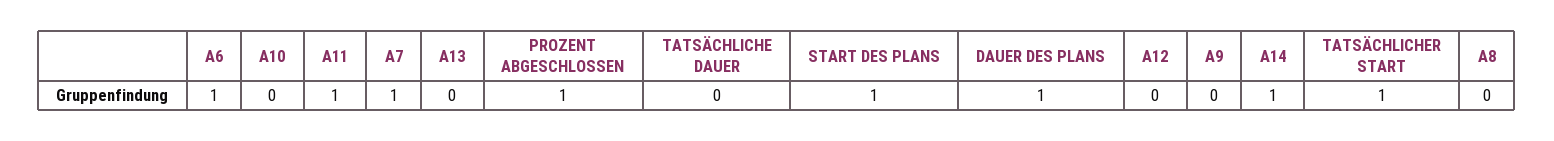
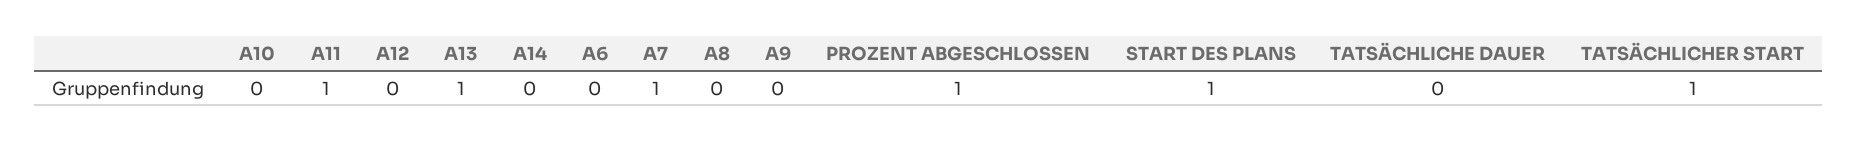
  {
-   "A6": 1,
+   "A6": 0,
    "A10": 0,
    "A11": 1,
    "A7": 1,
-   "A13": 0,
+   "A13": 1,
    "PROZENT ABGESCHLOSSEN": 1,
    "TATSÄCHLICHE DAUER": 0,
    "START DES PLANS": 1,
-   "DAUER DES PLANS": 1,
    "A12": 0,
    "A9": 0,
-   "A14": 1,
+   "A14": 0,
    "TATSÄCHLICHER START": 1,
    "A8": 0
  }

